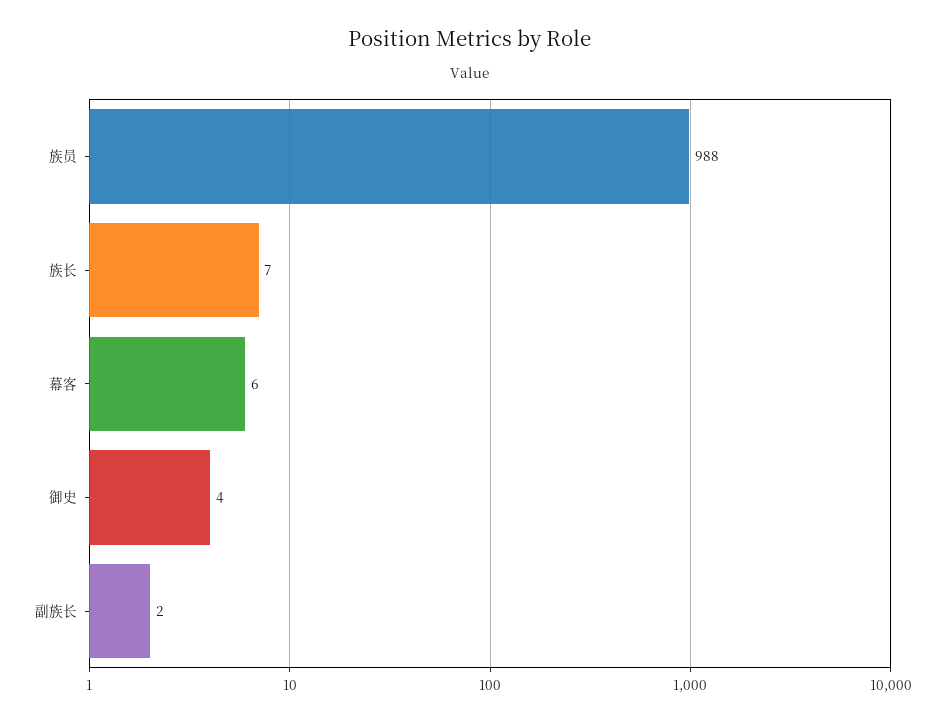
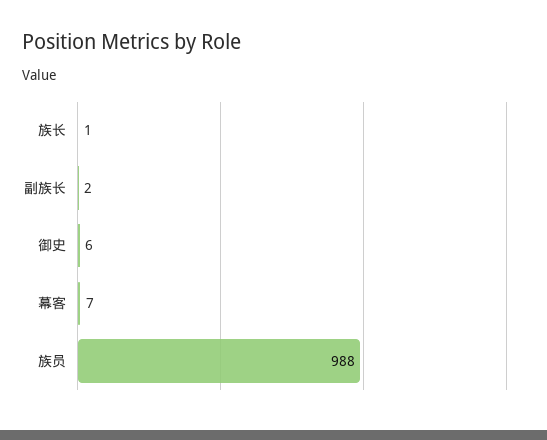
  {
    "族员": 988,
-   "族长": 7,
+   "族长": 1,
-   "幕客": 6,
+   "幕客": 7,
-   "御史": 4,
+   "御史": 6,
    "副族长": 2
  }

